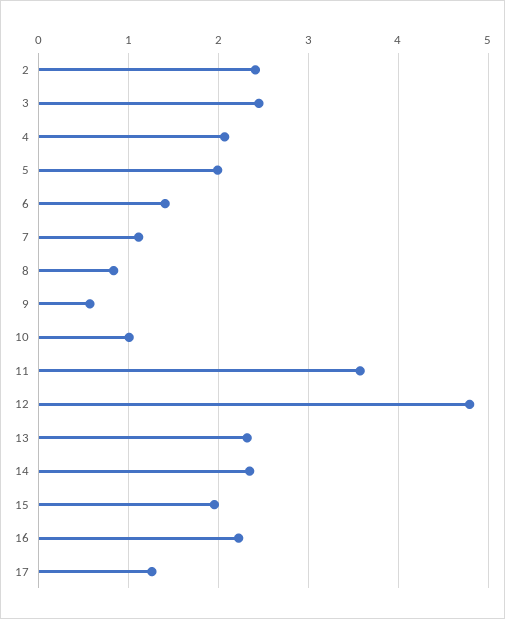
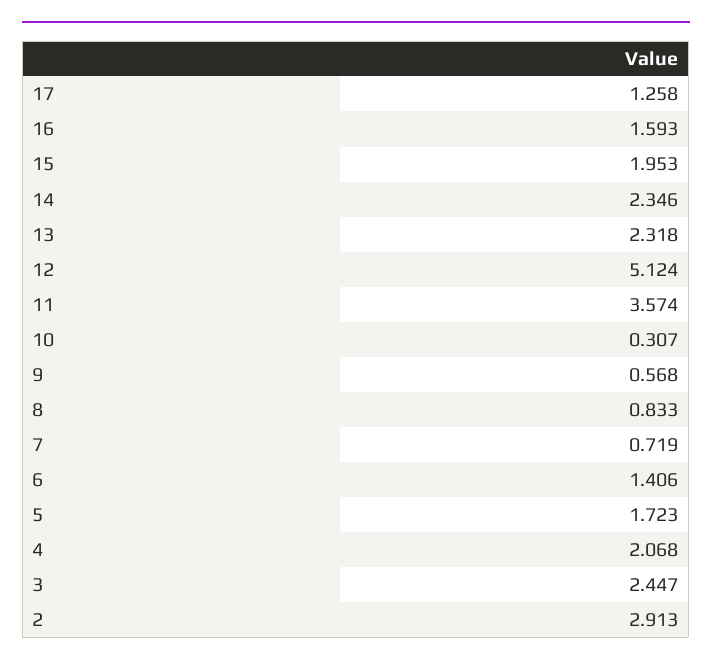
  {
-   "2": 2.4,
+   "2": 2.913,
    "3": 2.447,
    "4": 2.068,
-   "5": 2,
+   "5": 1.723,
    "6": 1.406,
-   "7": 1.1,
+   "7": 0.719,
    "8": 0.833,
    "9": 0.568,
-   "10": 1,
+   "10": 0.307,
    "11": 3.574,
-   "12": 4.8,
+   "12": 5.124,
    "13": 2.318,
    "14": 2.346,
    "15": 1.953,
-   "16": 2.2,
+   "16": 1.593,
    "17": 1.258
  }

